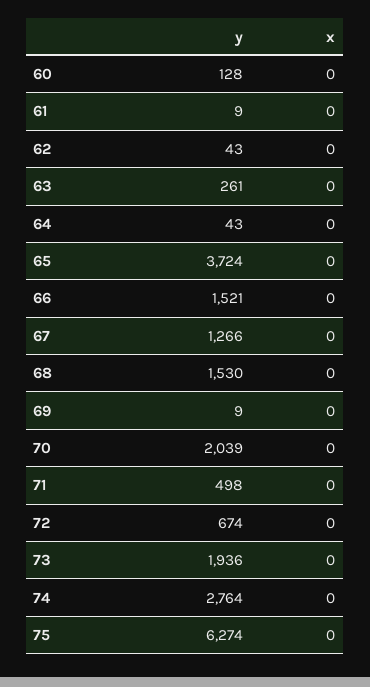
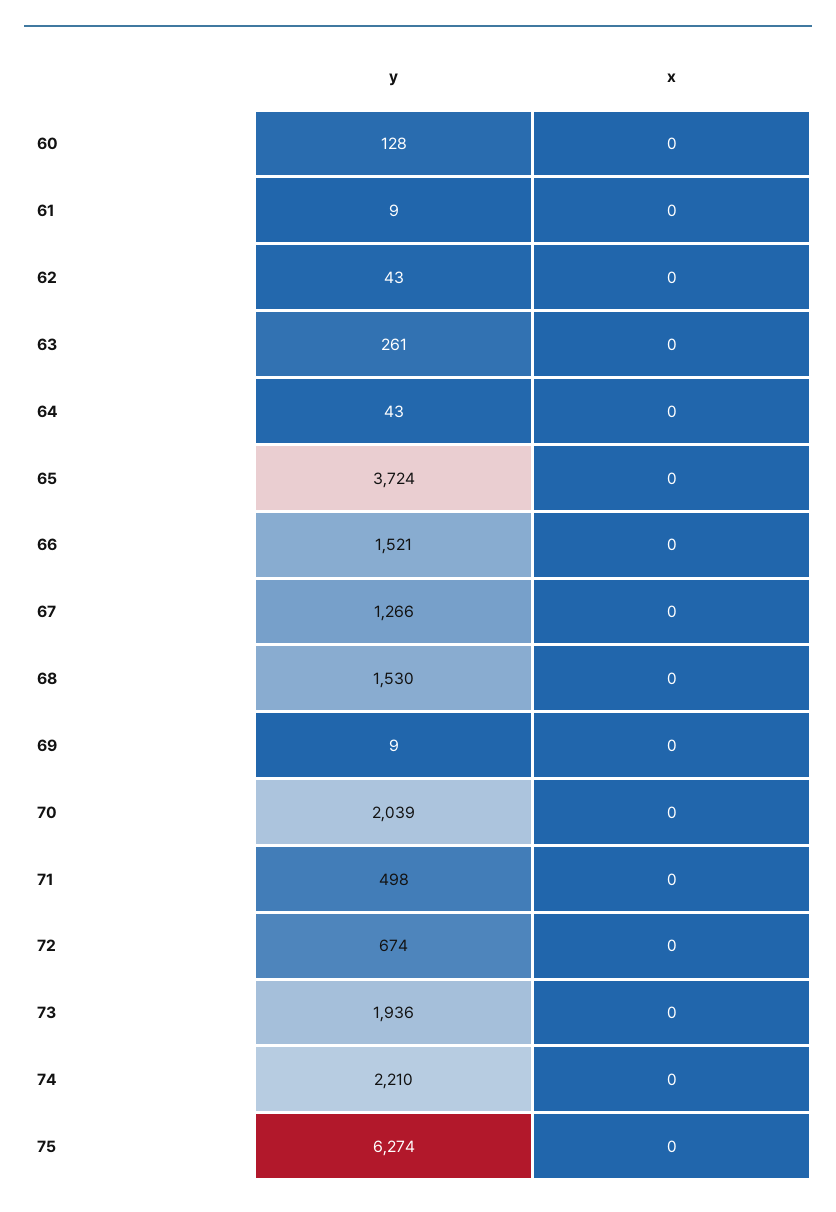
  {
    "y": {
      "60": 128,
      "61": 9,
      "62": 43,
      "63": 261,
      "64": 43,
      "65": 3724,
      "66": 1521,
      "67": 1266,
      "68": 1530,
      "69": 9,
      "70": 2039,
      "71": 498,
      "72": 674,
      "73": 1936,
-     "74": 2764,
+     "74": 2210,
      "75": 6274
    },
    "x": {
      "60": 0,
      "61": 0,
      "62": 0,
      "63": 0,
      "64": 0,
      "65": 0,
      "66": 0,
      "67": 0,
      "68": 0,
      "69": 0,
      "70": 0,
      "71": 0,
      "72": 0,
      "73": 0,
      "74": 0,
      "75": 0
    }
  }

